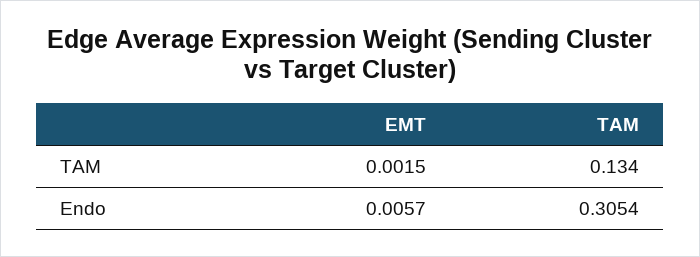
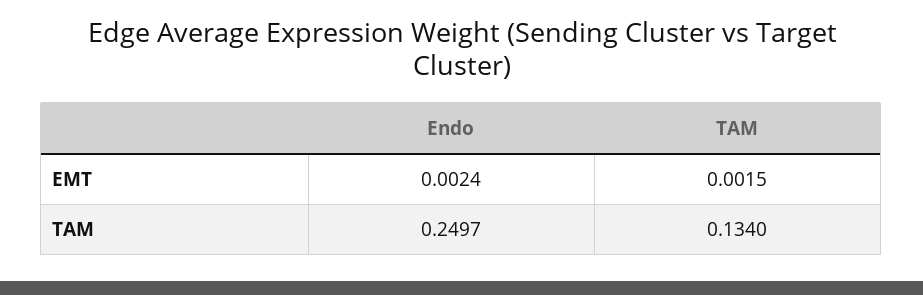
  {
    "EMT": {
      "TAM": 0.0015,
-     "Endo": 0.0057
+     "Endo": 0.0024
    },
    "TAM": {
      "TAM": 0.134,
-     "Endo": 0.3054
+     "Endo": 0.2497
    }
  }

